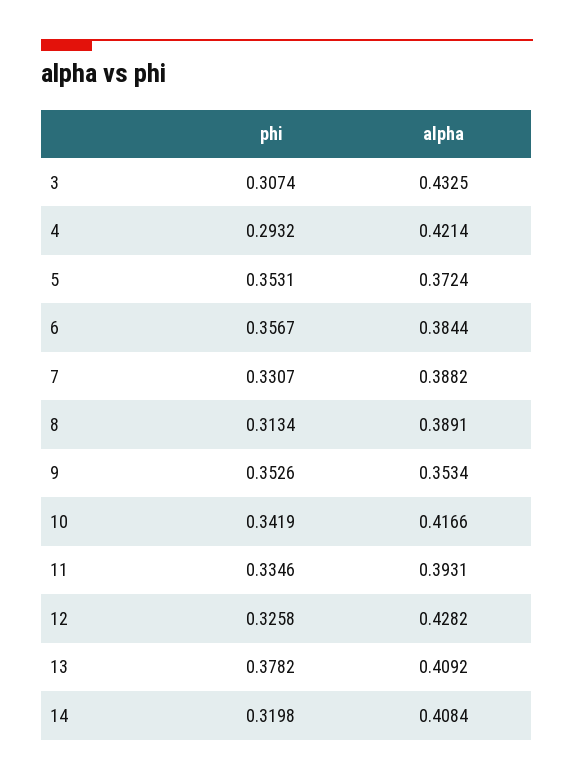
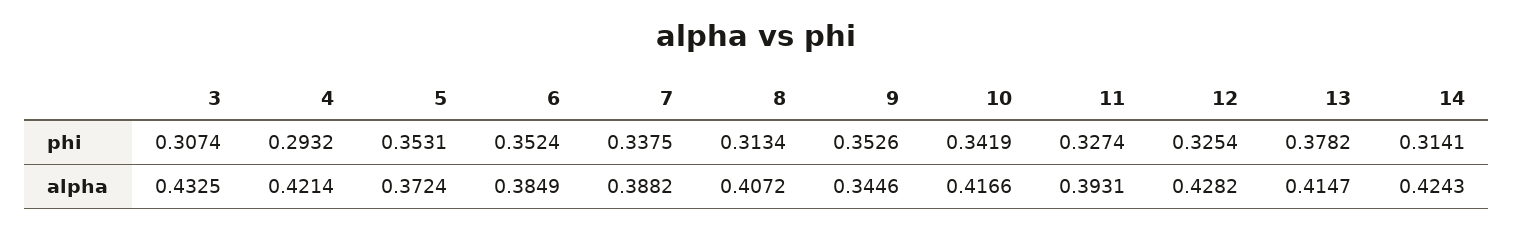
  {
    "phi": {
      "3": 0.3074,
      "4": 0.2932,
      "5": 0.3531,
-     "6": 0.3567,
+     "6": 0.3524,
-     "7": 0.3307,
+     "7": 0.3375,
      "8": 0.3134,
      "9": 0.3526,
      "10": 0.3419,
-     "11": 0.3346,
+     "11": 0.3274,
-     "12": 0.3258,
+     "12": 0.3254,
      "13": 0.3782,
-     "14": 0.3198
+     "14": 0.3141
    },
    "alpha": {
      "3": 0.4325,
      "4": 0.4214,
      "5": 0.3724,
-     "6": 0.3844,
+     "6": 0.3849,
      "7": 0.3882,
-     "8": 0.3891,
+     "8": 0.4072,
-     "9": 0.3534,
+     "9": 0.3446,
      "10": 0.4166,
      "11": 0.3931,
      "12": 0.4282,
-     "13": 0.4092,
+     "13": 0.4147,
-     "14": 0.4084
+     "14": 0.4243
    }
  }

